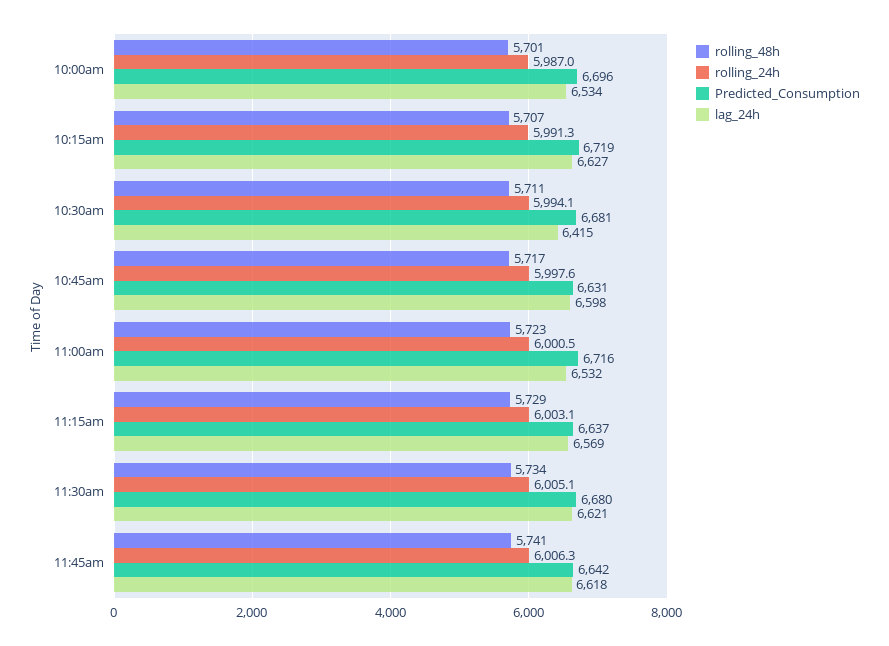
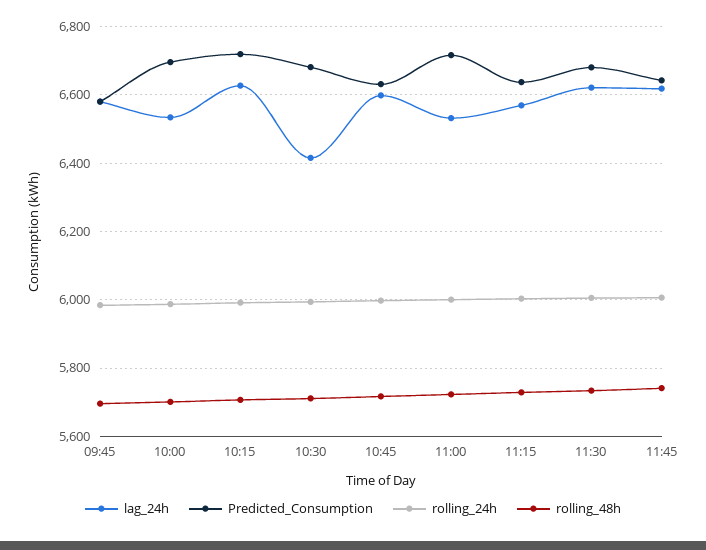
  {
    "rolling_48h": {
      "10:00am": 5701,
      "10:15am": 5707,
      "10:30am": 5711,
      "10:45am": 5717,
      "11:00am": 5723,
      "11:15am": 5729,
      "11:30am": 5734,
-     "11:45am": 5741
+     "11:45am": 5741,
+     "09:45": 5700
    },
    "rolling_24h": {
      "10:00am": 5987,
      "10:15am": 5991.3,
      "10:30am": 5994.1,
      "10:45am": 5997.6,
      "11:00am": 6000.5,
      "11:15am": 6003.1,
      "11:30am": 6005.1,
-     "11:45am": 6006.3
+     "11:45am": 6006.3,
+     "09:45": 5980
    },
    "Predicted_Consumption": {
      "10:00am": 6696,
      "10:15am": 6719,
      "10:30am": 6681,
      "10:45am": 6631,
      "11:00am": 6716,
      "11:15am": 6637,
      "11:30am": 6680,
-     "11:45am": 6642
+     "11:45am": 6642,
+     "09:45": 6580
    },
    "lag_24h": {
      "10:00am": 6534,
      "10:15am": 6627,
      "10:30am": 6415,
      "10:45am": 6598,
      "11:00am": 6532,
      "11:15am": 6569,
      "11:30am": 6621,
-     "11:45am": 6618
+     "11:45am": 6618,
+     "09:45": 6580
    }
  }

